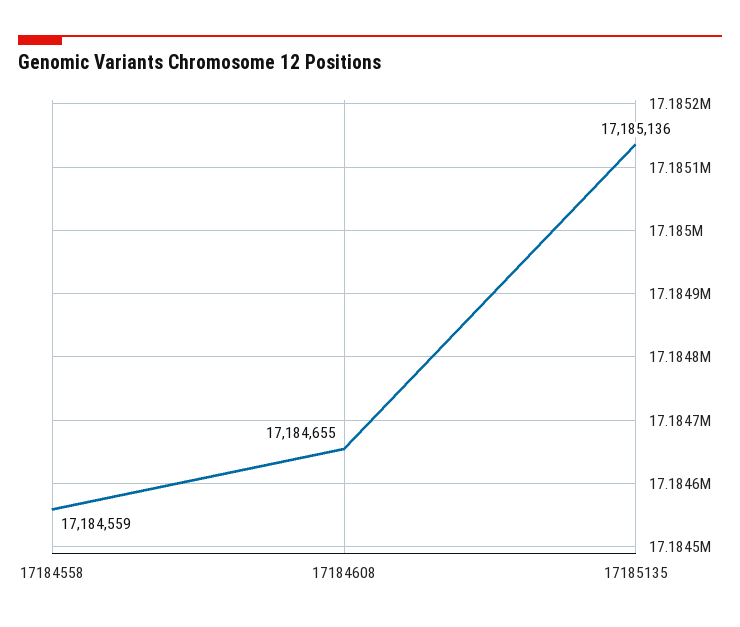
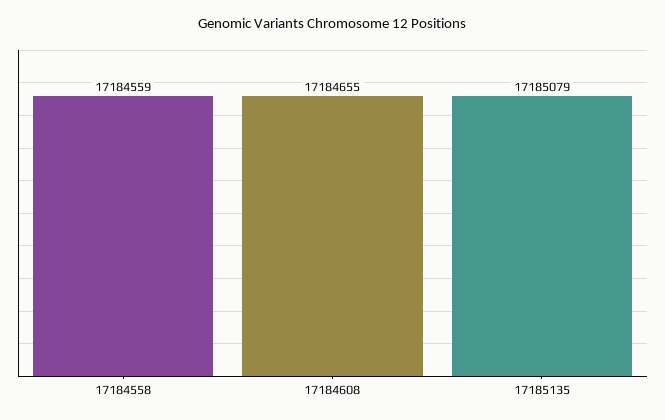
  {
    "17184558": 17184559,
    "17184608": 17184655,
-   "17185135": 17185136
+   "17185135": 17185079
  }

